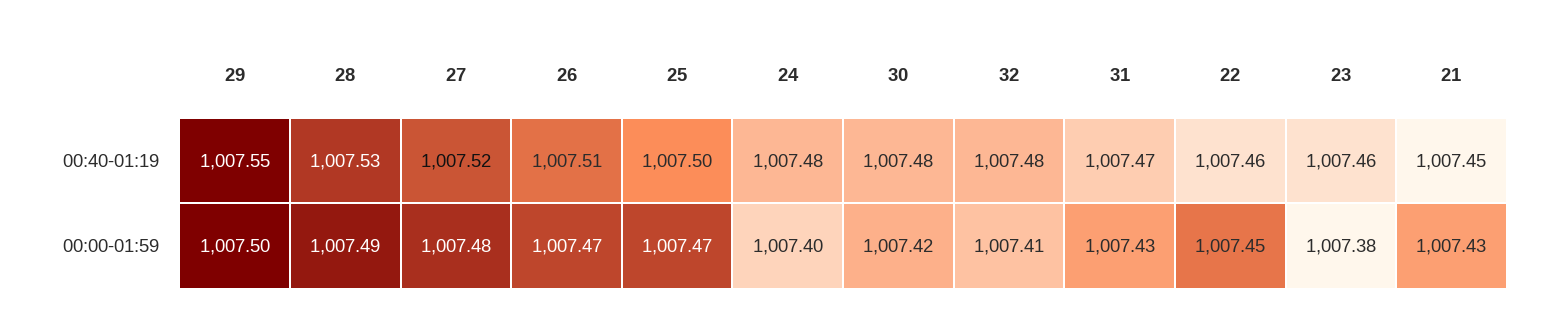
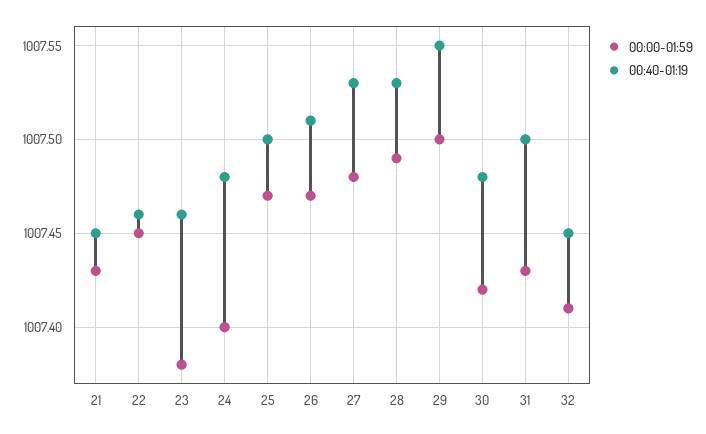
  {
    "00:40-01:19": {
      "29": 1007.55,
      "28": 1007.53,
-     "27": 1007.52,
+     "27": 1007.53,
      "26": 1007.51,
      "25": 1007.5,
      "24": 1007.48,
      "30": 1007.48,
-     "32": 1007.48,
+     "32": 1007.45,
-     "31": 1007.47,
+     "31": 1007.5,
      "22": 1007.46,
      "23": 1007.46,
      "21": 1007.45
    },
    "00:00-01:59": {
      "29": 1007.5,
      "28": 1007.49,
      "27": 1007.48,
      "26": 1007.47,
      "25": 1007.47,
      "24": 1007.4,
      "30": 1007.42,
      "32": 1007.41,
      "31": 1007.43,
      "22": 1007.45,
      "23": 1007.38,
      "21": 1007.43
    }
  }

